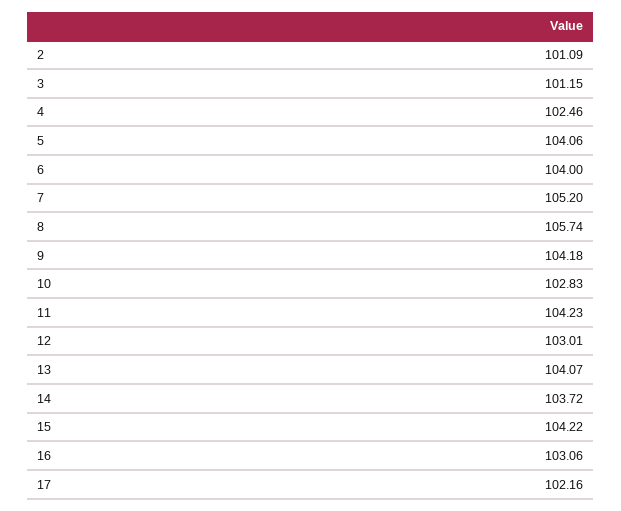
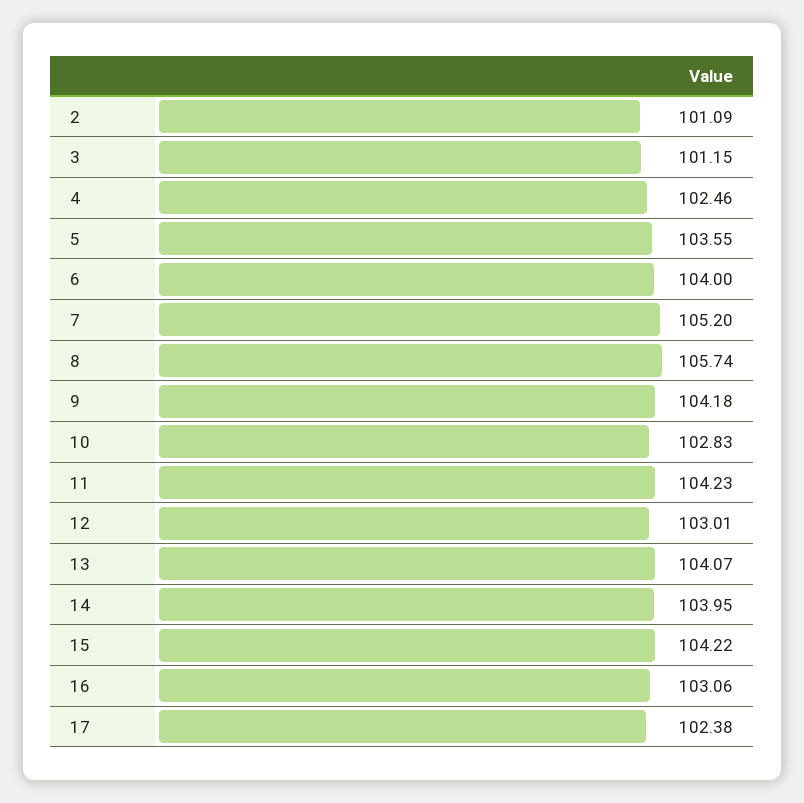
  {
    "2": 101.09,
    "3": 101.15,
    "4": 102.46,
-   "5": 104.06,
+   "5": 103.55,
    "6": 104,
    "7": 105.2,
    "8": 105.74,
    "9": 104.18,
    "10": 102.83,
    "11": 104.23,
    "12": 103.01,
    "13": 104.07,
-   "14": 103.72,
+   "14": 103.95,
    "15": 104.22,
    "16": 103.06,
-   "17": 102.16
+   "17": 102.38
  }

